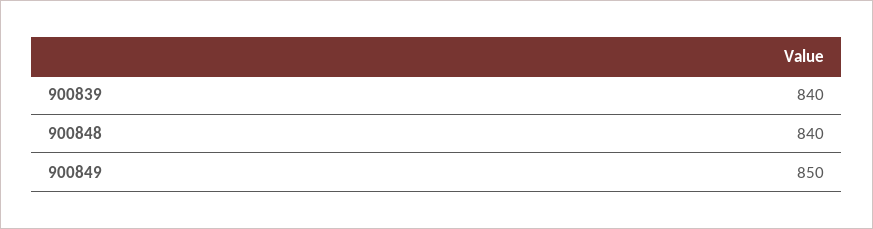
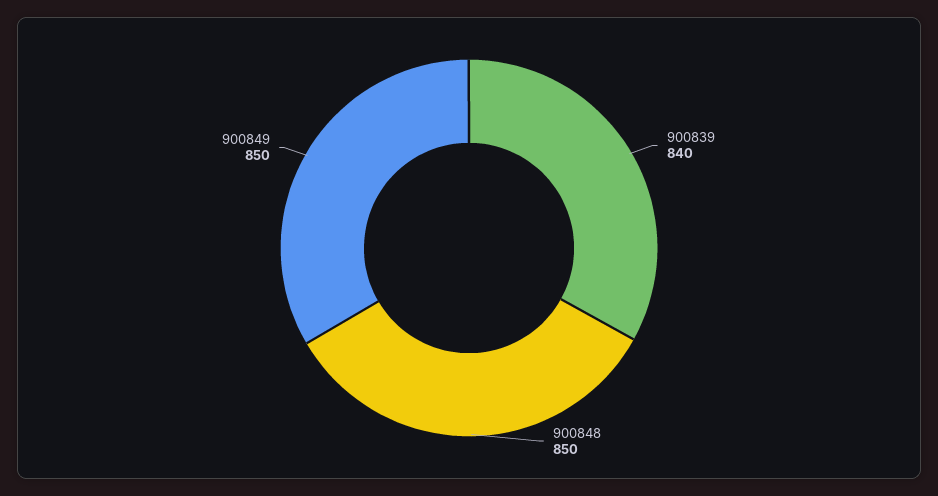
  {
    "900839": 840,
-   "900848": 840,
+   "900848": 850,
    "900849": 850
  }

